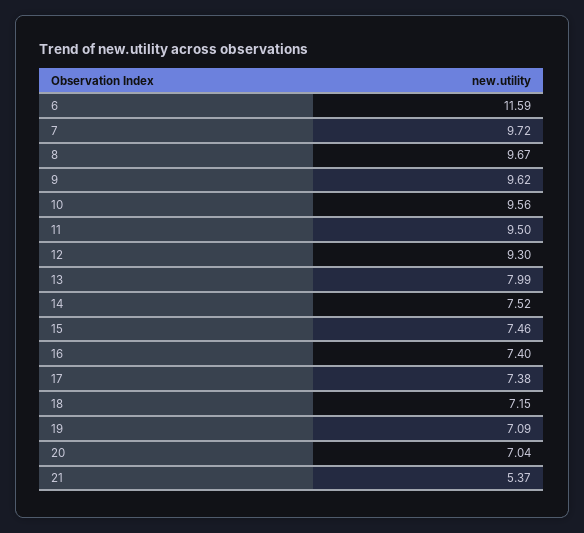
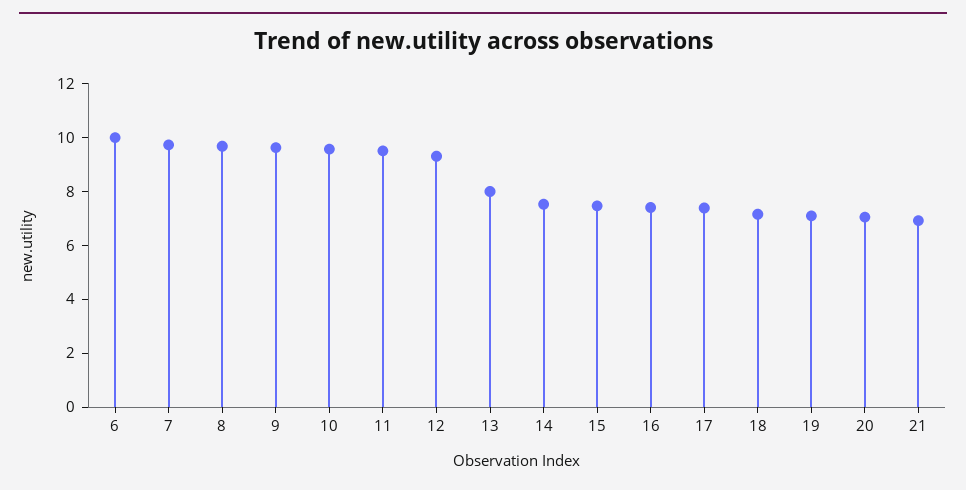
  {
-   "6": 11.59,
+   "6": 10,
    "7": 9.72,
    "8": 9.67,
    "9": 9.62,
    "10": 9.56,
    "11": 9.5,
    "12": 9.3,
    "13": 7.99,
    "14": 7.52,
    "15": 7.46,
    "16": 7.4,
    "17": 7.38,
    "18": 7.15,
    "19": 7.09,
    "20": 7.04,
-   "21": 5.37
+   "21": 7
  }

